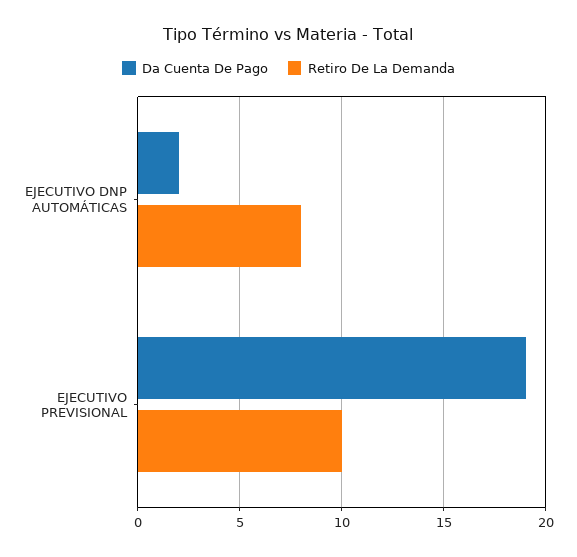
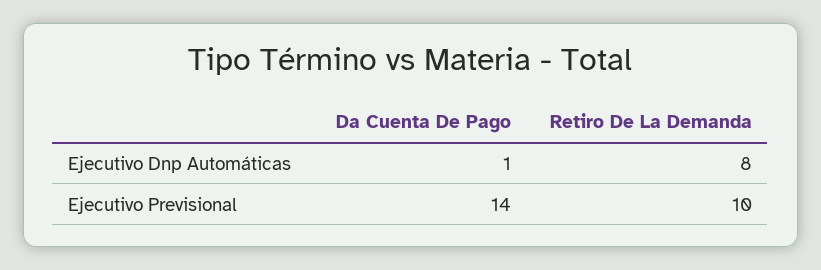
  {
    "Da Cuenta De Pago": {
-     "EJECUTIVO DNP AUTOMÁTICAS": 2,
+     "EJECUTIVO DNP AUTOMÁTICAS": 1,
-     "EJECUTIVO PREVISIONAL": 19
+     "EJECUTIVO PREVISIONAL": 14
    },
    "Retiro De La Demanda": {
      "EJECUTIVO DNP AUTOMÁTICAS": 8,
      "EJECUTIVO PREVISIONAL": 10
    }
  }

